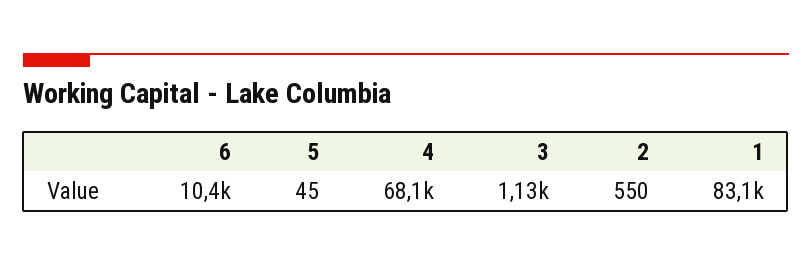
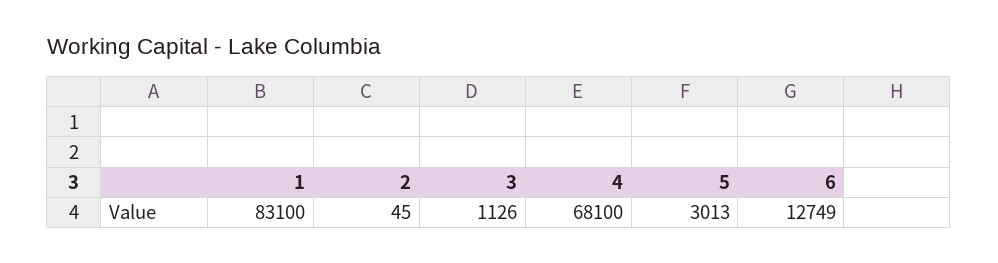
  {
-   "6": 10400,
+   "6": 12749,
-   "5": 45,
+   "5": 3013,
    "4": 68100,
    "3": 1126,
-   "2": 550,
+   "2": 45,
    "1": 83100
  }

